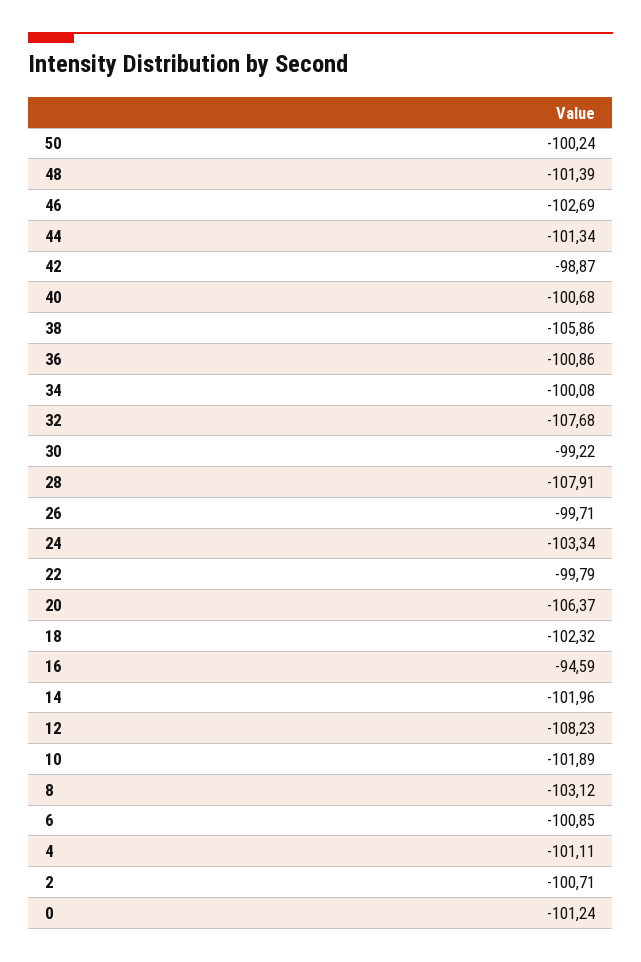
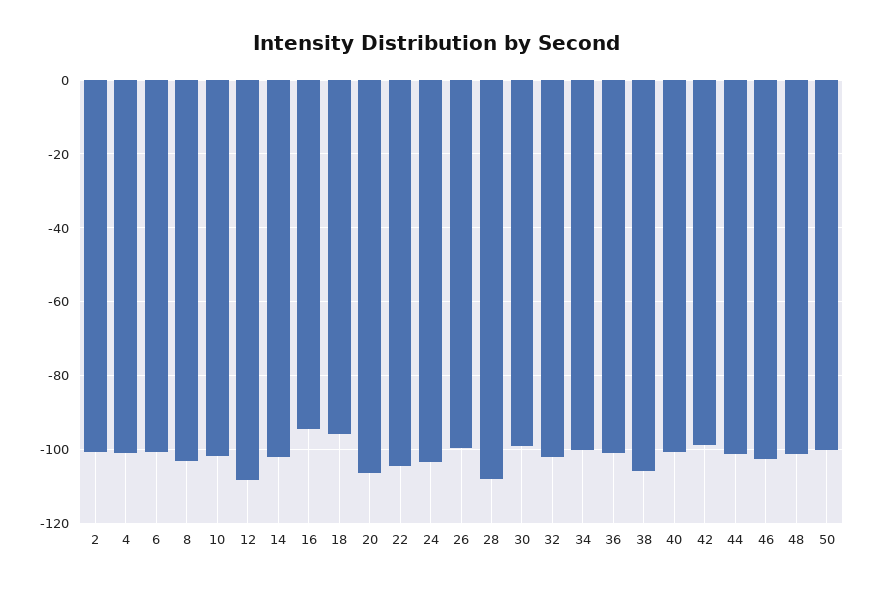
  {
    "50": -100.24,
    "48": -101.39,
    "46": -102.69,
    "44": -101.34,
    "42": -98.87,
    "40": -100.68,
    "38": -105.86,
    "36": -100.86,
    "34": -100.08,
-   "32": -107.68,
+   "32": -102,
    "30": -99.22,
    "28": -107.91,
    "26": -99.71,
    "24": -103.34,
-   "22": -99.79,
+   "22": -104,
    "20": -106.37,
-   "18": -102.32,
+   "18": -96,
    "16": -94.59,
    "14": -101.96,
    "12": -108.23,
    "10": -101.89,
    "8": -103.12,
    "6": -100.85,
    "4": -101.11,
-   "2": -100.71,
+   "2": -100.71
-   "0": -101.24
  }

